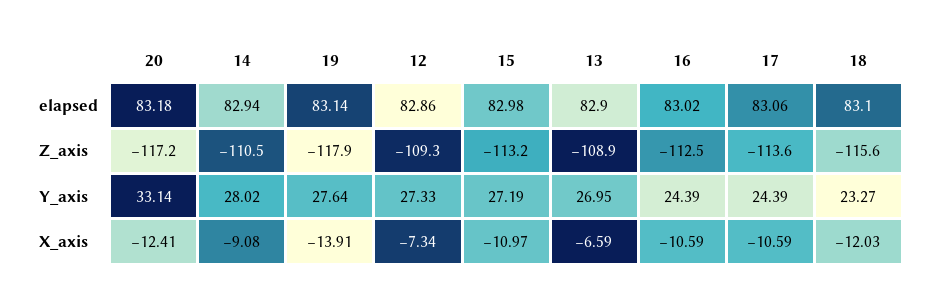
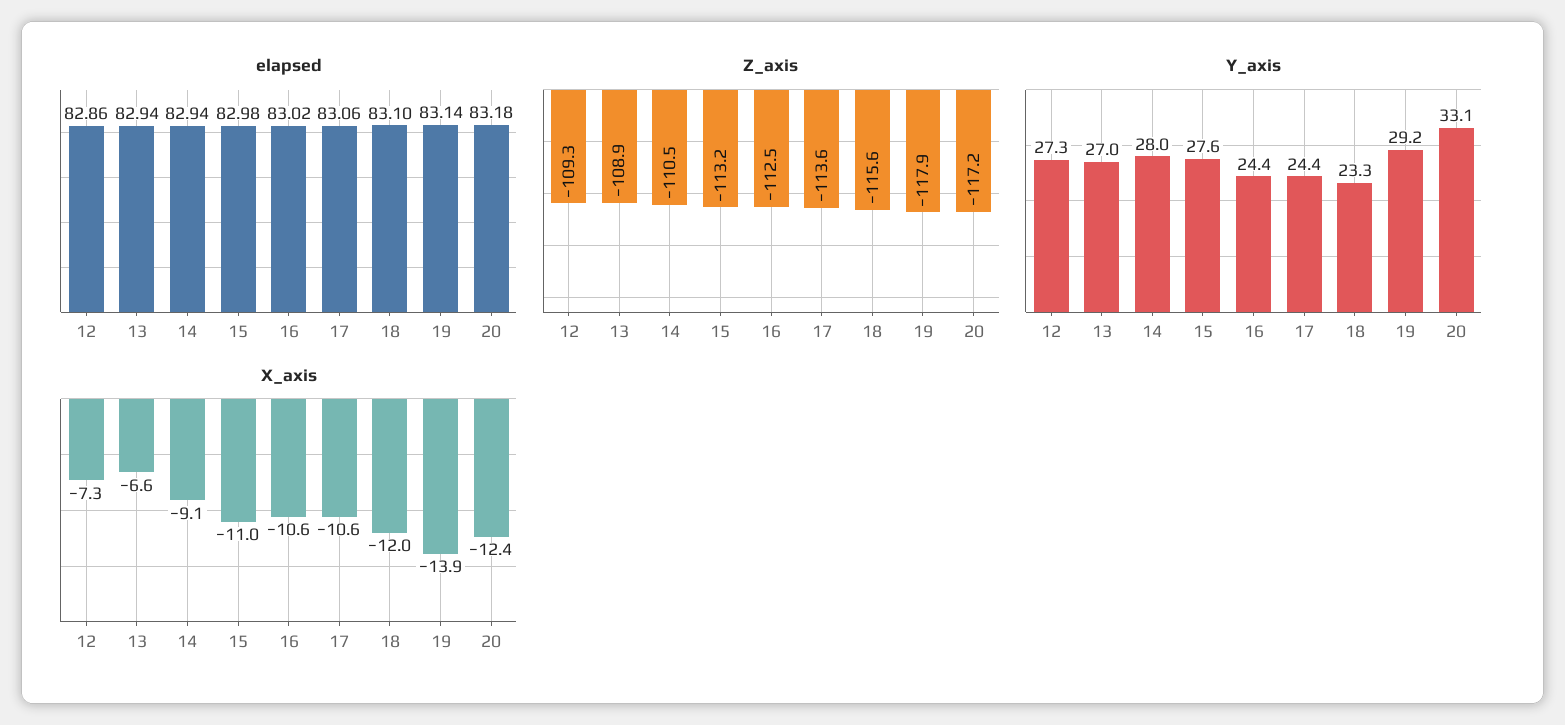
  {
    "elapsed": {
      "20": 83.18,
      "14": 82.94,
      "19": 83.14,
      "12": 82.86,
      "15": 82.98,
-     "13": 82.9,
+     "13": 82.94,
      "16": 83.02,
      "17": 83.06,
      "18": 83.1
    },
    "Z_axis": {
      "20": -117.2,
      "14": -110.5,
      "19": -117.9,
      "12": -109.3,
      "15": -113.2,
      "13": -108.9,
      "16": -112.5,
      "17": -113.6,
      "18": -115.6
    },
    "Y_axis": {
      "20": 33.14,
      "14": 28.02,
-     "19": 27.64,
+     "19": 29.2,
      "12": 27.33,
-     "15": 27.19,
+     "15": 27.6,
      "13": 26.95,
      "16": 24.39,
      "17": 24.39,
      "18": 23.27
    },
    "X_axis": {
      "20": -12.41,
      "14": -9.08,
      "19": -13.91,
      "12": -7.34,
      "15": -10.97,
      "13": -6.59,
      "16": -10.59,
      "17": -10.59,
      "18": -12.03
    }
  }

